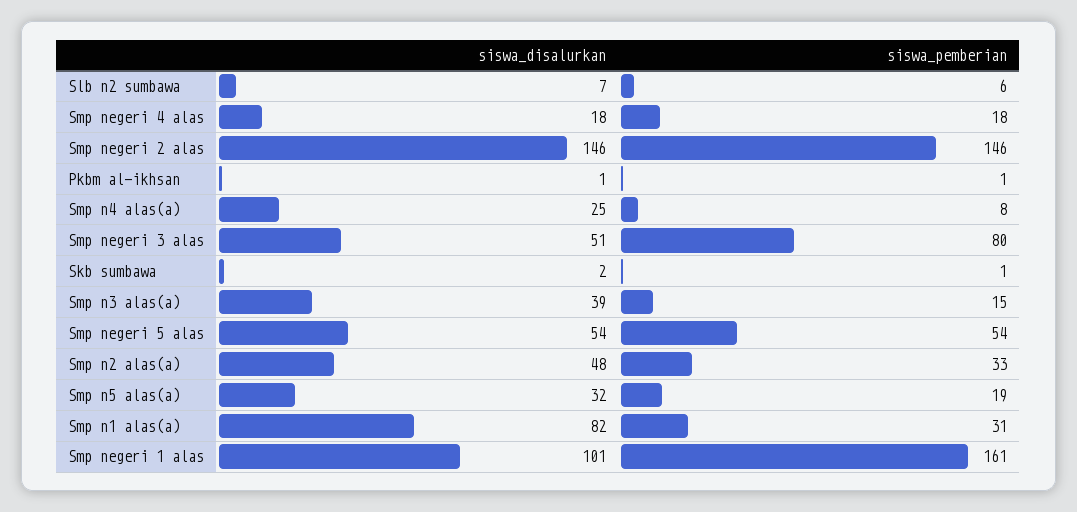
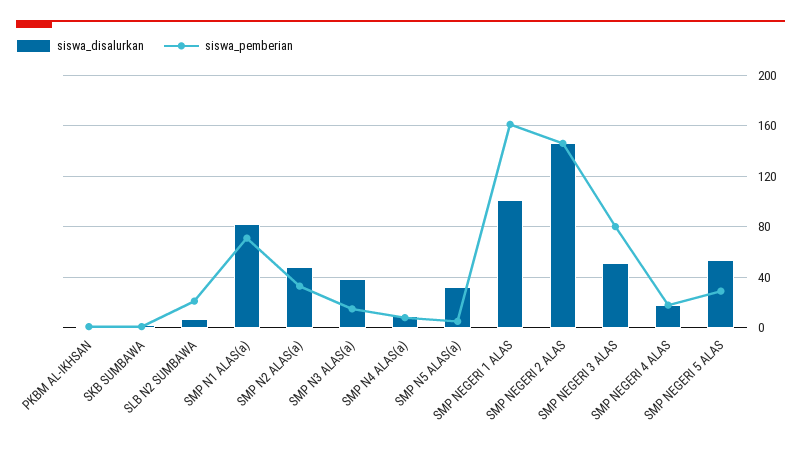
  {
    "siswa_disalurkan": {
      "Slb n2 sumbawa": 7,
      "Smp negeri 4 alas": 18,
      "Smp negeri 2 alas": 146,
      "Pkbm al-ikhsan": 1,
-     "Smp n4 alas(a)": 25,
+     "Smp n4 alas(a)": 10,
      "Smp negeri 3 alas": 51,
      "Skb sumbawa": 2,
      "Smp n3 alas(a)": 39,
      "Smp negeri 5 alas": 54,
      "Smp n2 alas(a)": 48,
      "Smp n5 alas(a)": 32,
      "Smp n1 alas(a)": 82,
      "Smp negeri 1 alas": 101
    },
    "siswa_pemberian": {
-     "Slb n2 sumbawa": 6,
+     "Slb n2 sumbawa": 20,
      "Smp negeri 4 alas": 18,
      "Smp negeri 2 alas": 146,
      "Pkbm al-ikhsan": 1,
      "Smp n4 alas(a)": 8,
      "Smp negeri 3 alas": 80,
      "Skb sumbawa": 1,
      "Smp n3 alas(a)": 15,
-     "Smp negeri 5 alas": 54,
+     "Smp negeri 5 alas": 30,
      "Smp n2 alas(a)": 33,
-     "Smp n5 alas(a)": 19,
+     "Smp n5 alas(a)": 5,
-     "Smp n1 alas(a)": 31,
+     "Smp n1 alas(a)": 70,
      "Smp negeri 1 alas": 161
    }
  }

